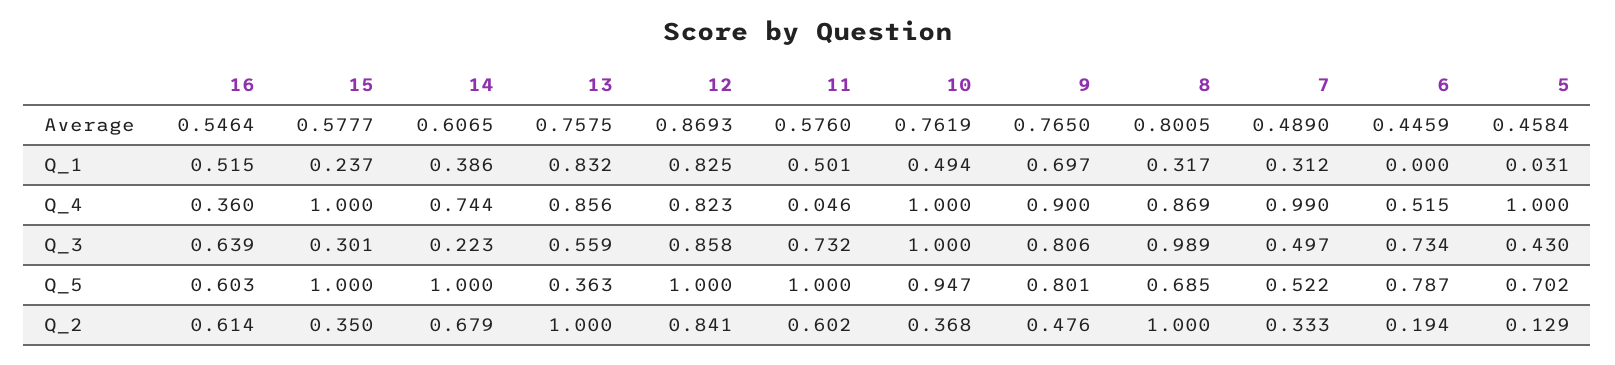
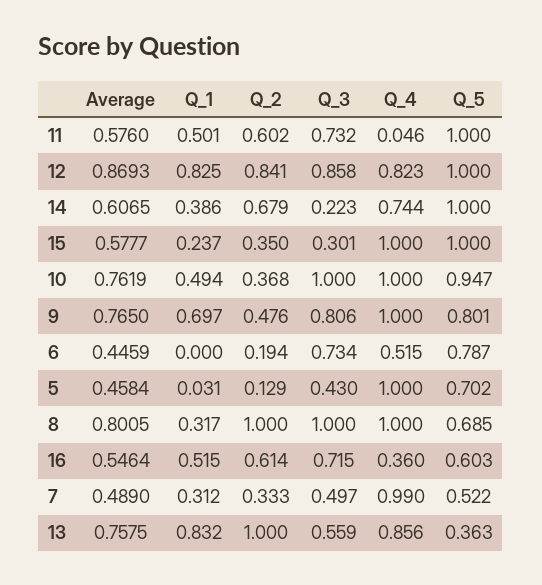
  {
    "16": {
      "Average": 0.5464,
      "Q_1": 0.515,
      "Q_4": 0.36,
-     "Q_3": 0.639,
+     "Q_3": 0.715,
      "Q_5": 0.603,
      "Q_2": 0.614
    },
    "15": {
      "Average": 0.5777,
      "Q_1": 0.237,
      "Q_4": 1,
      "Q_3": 0.301,
      "Q_5": 1,
      "Q_2": 0.35
    },
    "14": {
      "Average": 0.6065,
      "Q_1": 0.386,
      "Q_4": 0.744,
      "Q_3": 0.223,
      "Q_5": 1,
      "Q_2": 0.679
    },
    "13": {
      "Average": 0.7575,
      "Q_1": 0.832,
      "Q_4": 0.856,
      "Q_3": 0.559,
      "Q_5": 0.363,
      "Q_2": 1
    },
    "12": {
      "Average": 0.8693,
      "Q_1": 0.825,
      "Q_4": 0.823,
      "Q_3": 0.858,
      "Q_5": 1,
      "Q_2": 0.841
    },
    "11": {
      "Average": 0.576,
      "Q_1": 0.501,
      "Q_4": 0.046,
      "Q_3": 0.732,
      "Q_5": 1,
      "Q_2": 0.602
    },
    "10": {
      "Average": 0.7619,
      "Q_1": 0.494,
      "Q_4": 1,
      "Q_3": 1,
      "Q_5": 0.947,
      "Q_2": 0.368
    },
    "9": {
      "Average": 0.765,
      "Q_1": 0.697,
-     "Q_4": 0.9,
+     "Q_4": 1,
      "Q_3": 0.806,
      "Q_5": 0.801,
      "Q_2": 0.476
    },
    "8": {
      "Average": 0.8005,
      "Q_1": 0.317,
-     "Q_4": 0.869,
+     "Q_4": 1,
-     "Q_3": 0.989,
+     "Q_3": 1,
      "Q_5": 0.685,
      "Q_2": 1
    },
    "7": {
      "Average": 0.489,
      "Q_1": 0.312,
      "Q_4": 0.99,
      "Q_3": 0.497,
      "Q_5": 0.522,
      "Q_2": 0.333
    },
    "6": {
      "Average": 0.4459,
      "Q_1": 0,
      "Q_4": 0.515,
      "Q_3": 0.734,
      "Q_5": 0.787,
      "Q_2": 0.194
    },
    "5": {
      "Average": 0.4584,
      "Q_1": 0.031,
      "Q_4": 1,
      "Q_3": 0.43,
      "Q_5": 0.702,
      "Q_2": 0.129
    }
  }

